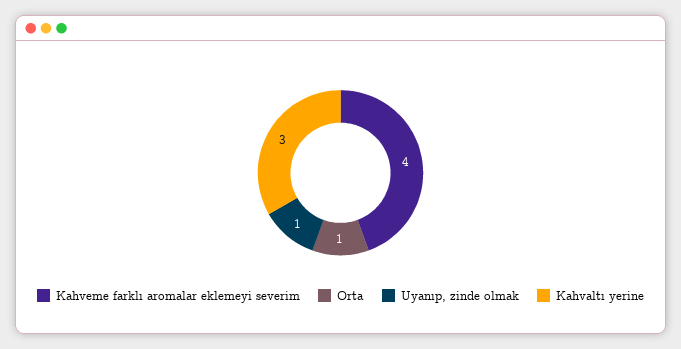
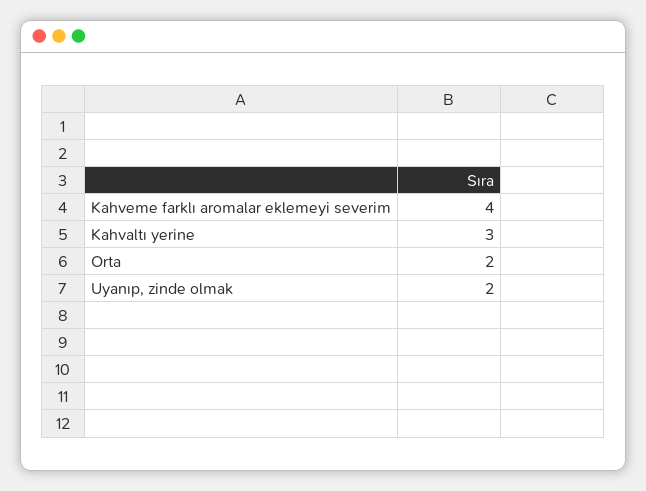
  {
    "Kahveme farklı aromalar eklemeyi severim": 4,
-   "Orta": 1,
+   "Orta": 2,
-   "Uyanıp, zinde olmak": 1,
+   "Uyanıp, zinde olmak": 2,
    "Kahvaltı yerine": 3
  }

